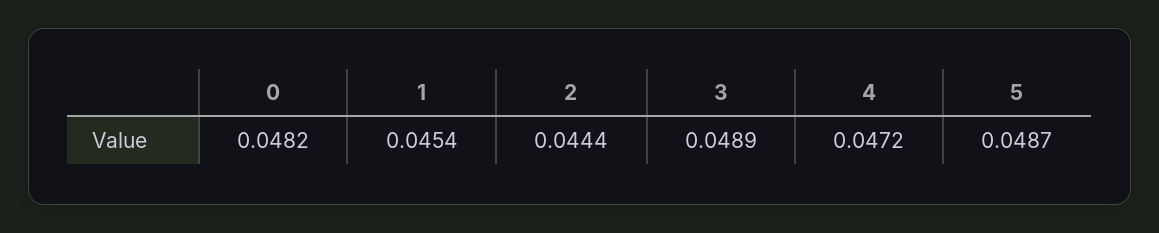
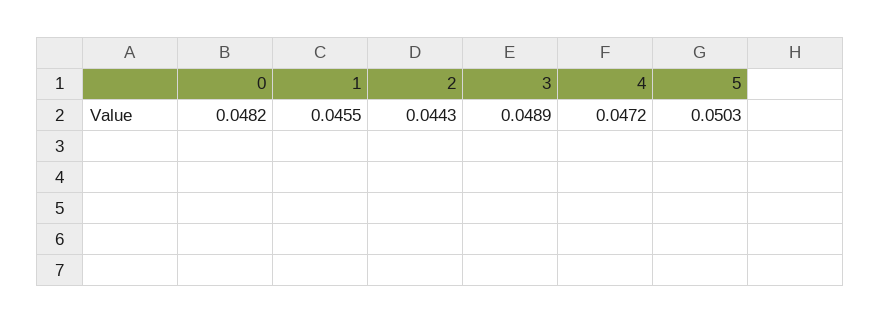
  {
    "0": 0.0482,
-   "1": 0.0454,
+   "1": 0.0455,
-   "2": 0.0444,
+   "2": 0.0443,
    "3": 0.0489,
    "4": 0.0472,
-   "5": 0.0487
+   "5": 0.0503
  }

